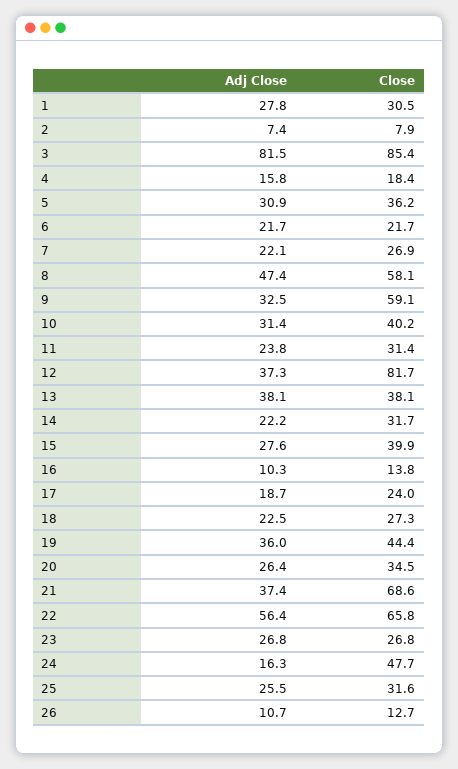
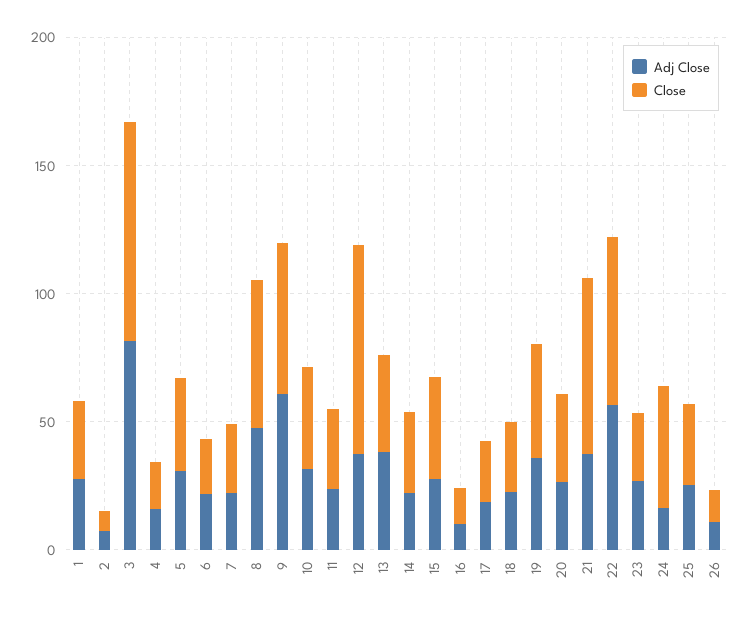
  {
    "Adj Close": {
      "1": 27.8,
      "2": 7.4,
      "3": 81.5,
      "4": 15.8,
      "5": 30.9,
      "6": 21.7,
      "7": 22.1,
      "8": 47.4,
-     "9": 32.5,
+     "9": 60,
      "10": 31.4,
      "11": 23.8,
      "12": 37.3,
      "13": 38.1,
      "14": 22.2,
      "15": 27.6,
      "16": 10.3,
      "17": 18.7,
      "18": 22.5,
      "19": 36,
      "20": 26.4,
      "21": 37.4,
      "22": 56.4,
      "23": 26.8,
      "24": 16.3,
      "25": 25.5,
      "26": 10.7
    },
    "Close": {
      "1": 30.5,
      "2": 7.9,
      "3": 85.4,
      "4": 18.4,
      "5": 36.2,
      "6": 21.7,
      "7": 26.9,
      "8": 58.1,
      "9": 59.1,
      "10": 40.2,
      "11": 31.4,
      "12": 81.7,
      "13": 38.1,
      "14": 31.7,
      "15": 39.9,
      "16": 13.8,
      "17": 24,
      "18": 27.3,
      "19": 44.4,
      "20": 34.5,
      "21": 68.6,
      "22": 65.8,
      "23": 26.8,
      "24": 47.7,
      "25": 31.6,
      "26": 12.7
    }
  }

